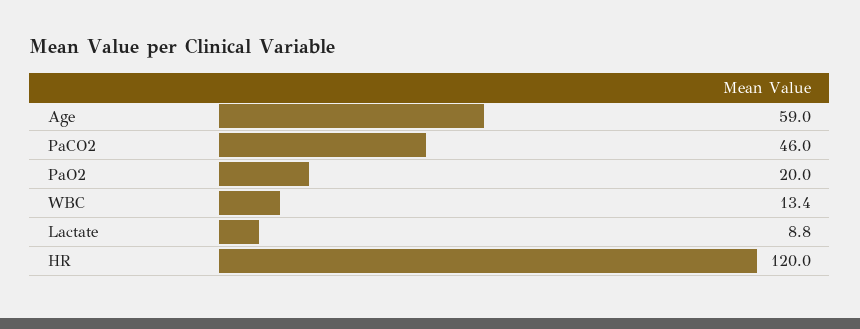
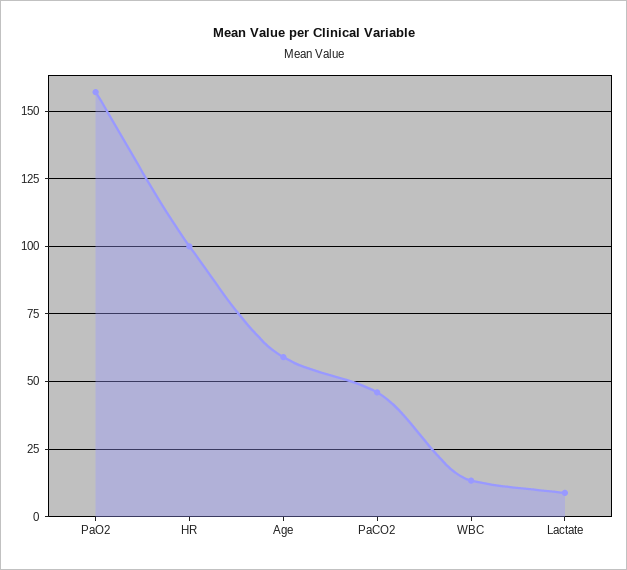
  {
    "Age": 59,
    "PaCO2": 46,
-   "PaO2": 20,
+   "PaO2": 157.5,
    "WBC": 13.4,
    "Lactate": 8.8,
-   "HR": 120
+   "HR": 100
  }

